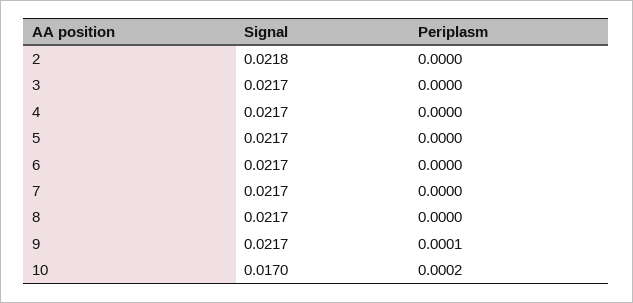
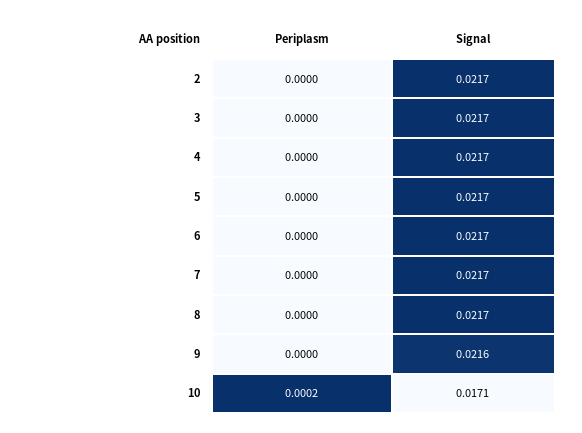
  {
    "Signal": {
-     "2": 0.0218,
+     "2": 0.0217,
      "3": 0.0217,
      "4": 0.0217,
      "5": 0.0217,
      "6": 0.0217,
      "7": 0.0217,
      "8": 0.0217,
-     "9": 0.0217,
+     "9": 0.0216,
-     "10": 0.017
+     "10": 0.0171
    },
    "Periplasm": {
      "2": 0,
      "3": 0,
      "4": 0,
      "5": 0,
      "6": 0,
      "7": 0,
      "8": 0,
-     "9": 0.0001,
+     "9": 0,
      "10": 0.0002
    }
  }

